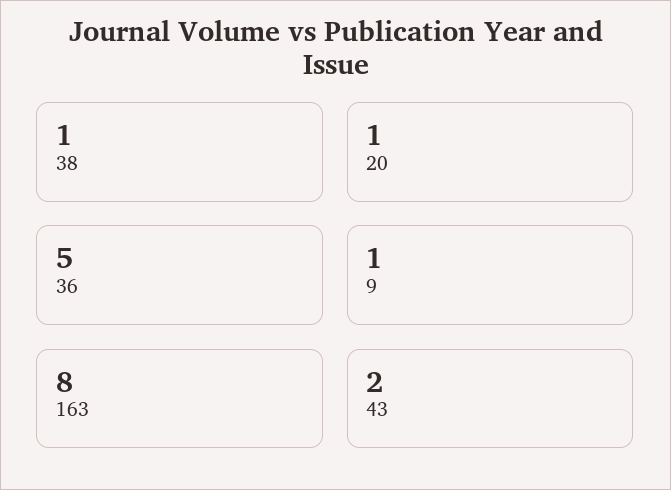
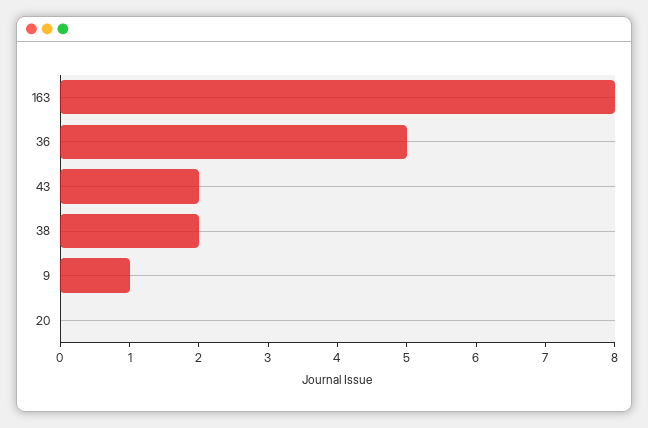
  {
-   "38": 1,
+   "38": 2,
-   "20": 1,
+   "20": 0,
    "36": 5,
    "9": 1,
    "163": 8,
    "43": 2
  }

